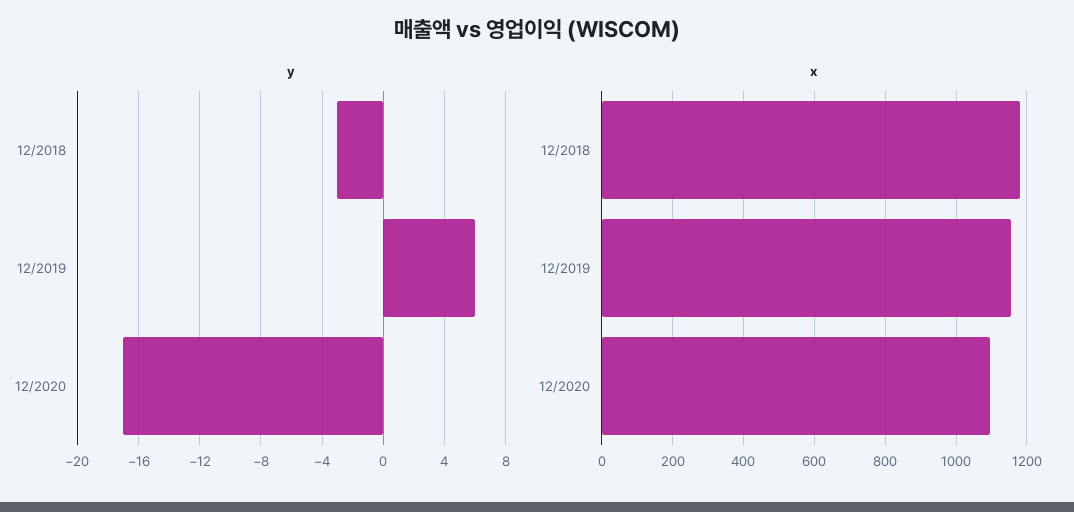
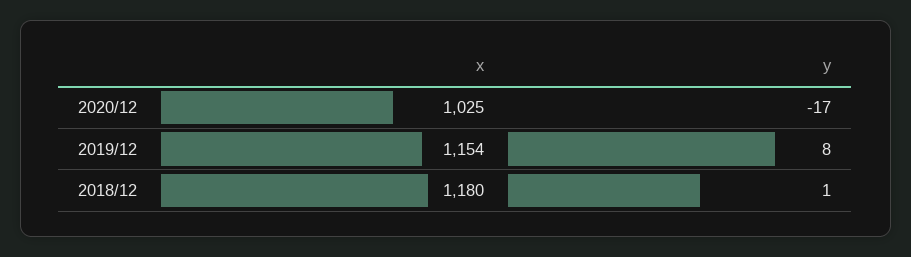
  {
    "y": {
-     "12/2018": -3,
+     "12/2018": 1,
-     "12/2019": 6,
+     "12/2019": 8,
      "12/2020": -17
    },
    "x": {
      "12/2018": 1180,
      "12/2019": 1154,
-     "12/2020": 1100
+     "12/2020": 1025
    }
  }

